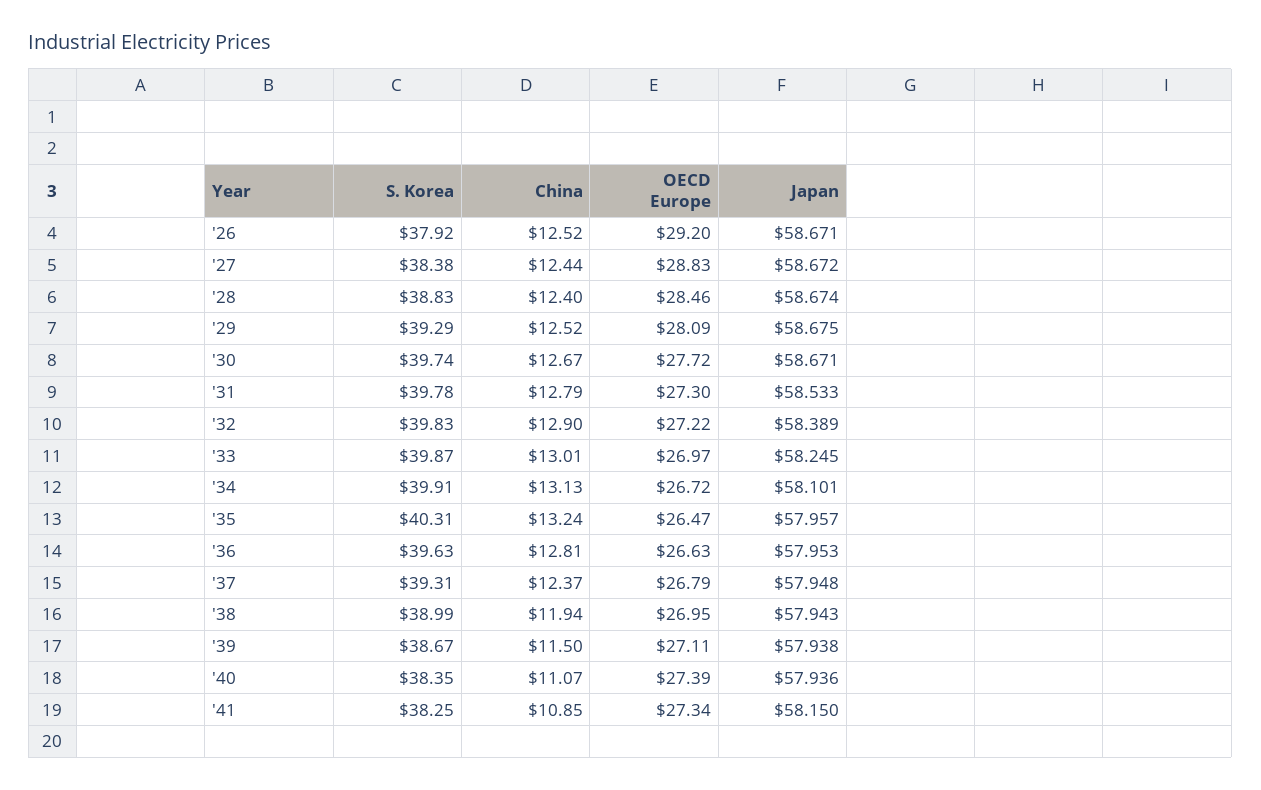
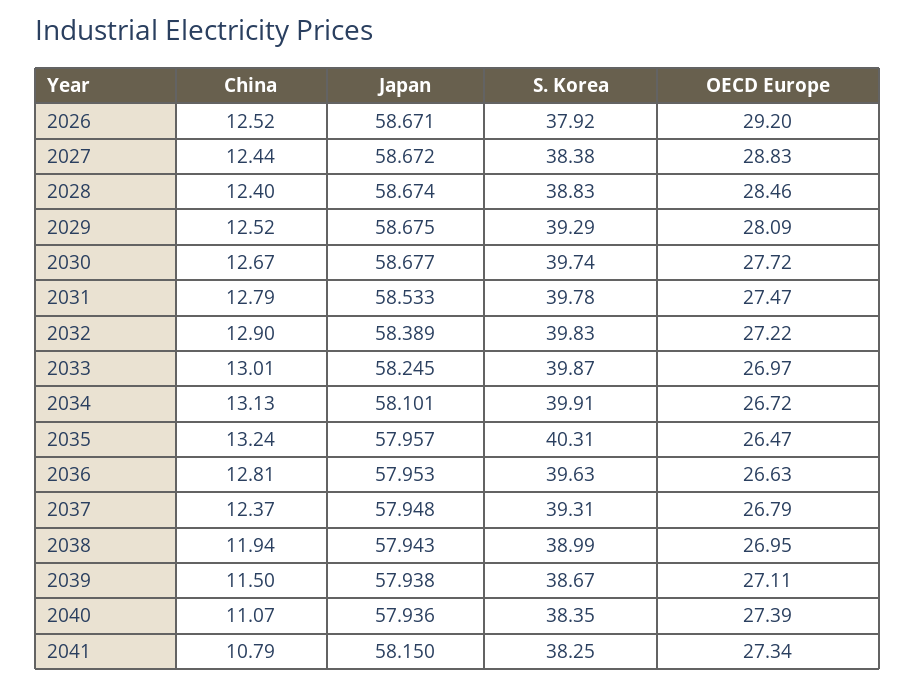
  {
    "S. Korea": {
      "'26": 37.92,
      "'27": 38.38,
      "'28": 38.83,
      "'29": 39.29,
      "'30": 39.74,
      "'31": 39.78,
      "'32": 39.83,
      "'33": 39.87,
      "'34": 39.91,
      "'35": 40.31,
      "'36": 39.63,
      "'37": 39.31,
      "'38": 38.99,
      "'39": 38.67,
      "'40": 38.35,
      "'41": 38.25
    },
    "China": {
      "'26": 12.52,
      "'27": 12.44,
      "'28": 12.4,
      "'29": 12.52,
      "'30": 12.67,
      "'31": 12.79,
      "'32": 12.9,
      "'33": 13.01,
      "'34": 13.13,
      "'35": 13.24,
      "'36": 12.81,
      "'37": 12.37,
      "'38": 11.94,
      "'39": 11.5,
      "'40": 11.07,
-     "'41": 10.85
+     "'41": 10.79
    },
    "OECD Europe": {
      "'26": 29.2,
      "'27": 28.83,
      "'28": 28.46,
      "'29": 28.09,
      "'30": 27.72,
-     "'31": 27.3,
+     "'31": 27.47,
      "'32": 27.22,
      "'33": 26.97,
      "'34": 26.72,
      "'35": 26.47,
      "'36": 26.63,
      "'37": 26.79,
      "'38": 26.95,
      "'39": 27.11,
      "'40": 27.39,
      "'41": 27.34
    },
    "Japan": {
      "'26": 58.671,
      "'27": 58.672,
      "'28": 58.674,
      "'29": 58.675,
-     "'30": 58.671,
+     "'30": 58.677,
      "'31": 58.533,
      "'32": 58.389,
      "'33": 58.245,
      "'34": 58.101,
      "'35": 57.957,
      "'36": 57.953,
      "'37": 57.948,
      "'38": 57.943,
      "'39": 57.938,
      "'40": 57.936,
      "'41": 58.15
    }
  }

